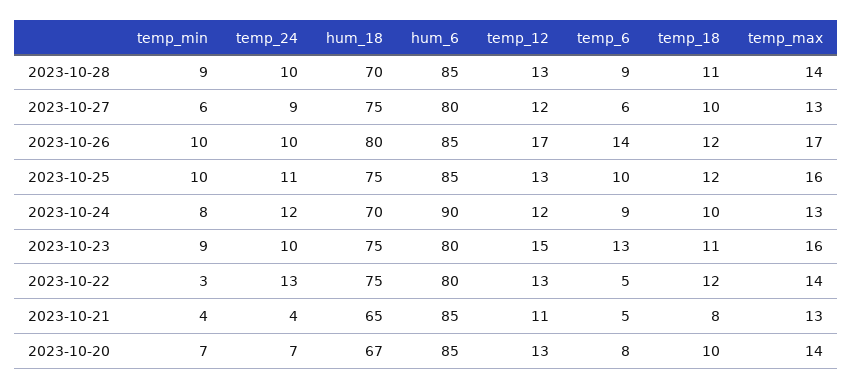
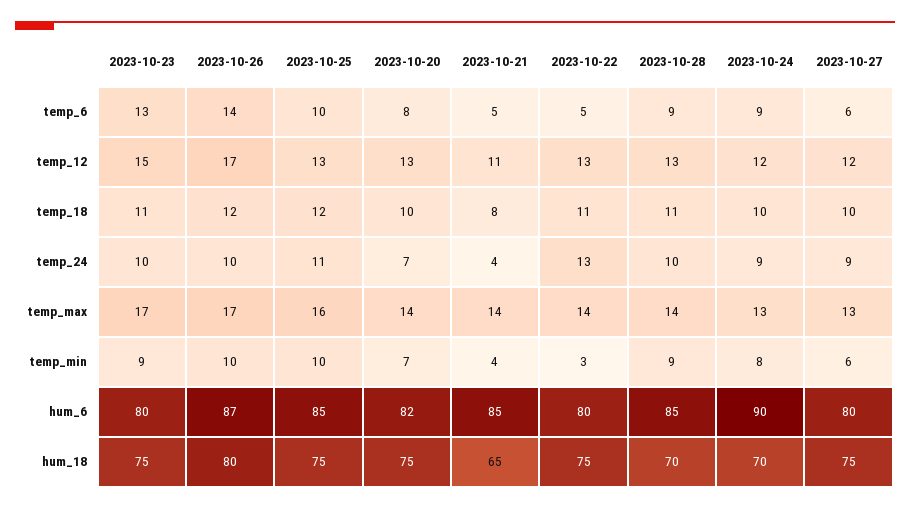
  {
    "temp_min": {
      "2023-10-28": 9,
      "2023-10-27": 6,
      "2023-10-26": 10,
      "2023-10-25": 10,
      "2023-10-24": 8,
      "2023-10-23": 9,
      "2023-10-22": 3,
      "2023-10-21": 4,
      "2023-10-20": 7
    },
    "temp_24": {
      "2023-10-28": 10,
      "2023-10-27": 9,
      "2023-10-26": 10,
      "2023-10-25": 11,
-     "2023-10-24": 12,
+     "2023-10-24": 9,
      "2023-10-23": 10,
      "2023-10-22": 13,
      "2023-10-21": 4,
      "2023-10-20": 7
    },
    "hum_18": {
      "2023-10-28": 70,
      "2023-10-27": 75,
      "2023-10-26": 80,
      "2023-10-25": 75,
      "2023-10-24": 70,
      "2023-10-23": 75,
      "2023-10-22": 75,
      "2023-10-21": 65,
-     "2023-10-20": 67
+     "2023-10-20": 75
    },
    "hum_6": {
      "2023-10-28": 85,
      "2023-10-27": 80,
-     "2023-10-26": 85,
+     "2023-10-26": 87,
      "2023-10-25": 85,
      "2023-10-24": 90,
      "2023-10-23": 80,
      "2023-10-22": 80,
      "2023-10-21": 85,
-     "2023-10-20": 85
+     "2023-10-20": 82
    },
    "temp_12": {
      "2023-10-28": 13,
      "2023-10-27": 12,
      "2023-10-26": 17,
      "2023-10-25": 13,
      "2023-10-24": 12,
      "2023-10-23": 15,
      "2023-10-22": 13,
      "2023-10-21": 11,
      "2023-10-20": 13
    },
    "temp_6": {
      "2023-10-28": 9,
      "2023-10-27": 6,
      "2023-10-26": 14,
      "2023-10-25": 10,
      "2023-10-24": 9,
      "2023-10-23": 13,
      "2023-10-22": 5,
      "2023-10-21": 5,
      "2023-10-20": 8
    },
    "temp_18": {
      "2023-10-28": 11,
      "2023-10-27": 10,
      "2023-10-26": 12,
      "2023-10-25": 12,
      "2023-10-24": 10,
      "2023-10-23": 11,
-     "2023-10-22": 12,
+     "2023-10-22": 11,
      "2023-10-21": 8,
      "2023-10-20": 10
    },
    "temp_max": {
      "2023-10-28": 14,
      "2023-10-27": 13,
      "2023-10-26": 17,
      "2023-10-25": 16,
      "2023-10-24": 13,
-     "2023-10-23": 16,
+     "2023-10-23": 17,
      "2023-10-22": 14,
-     "2023-10-21": 13,
+     "2023-10-21": 14,
      "2023-10-20": 14
    }
  }

